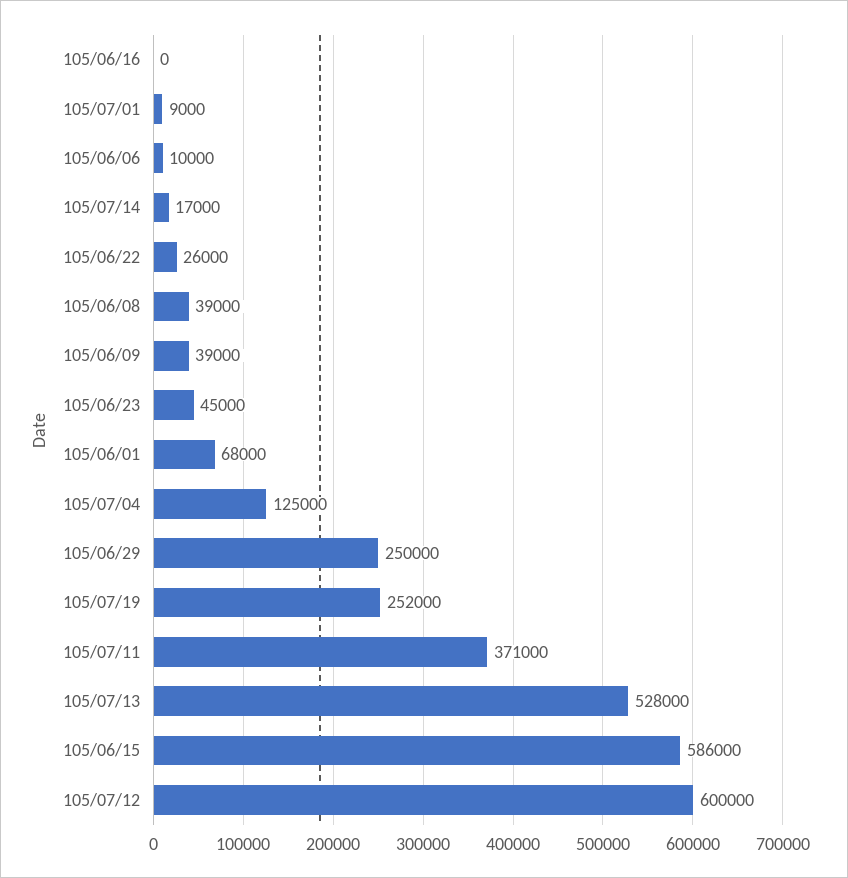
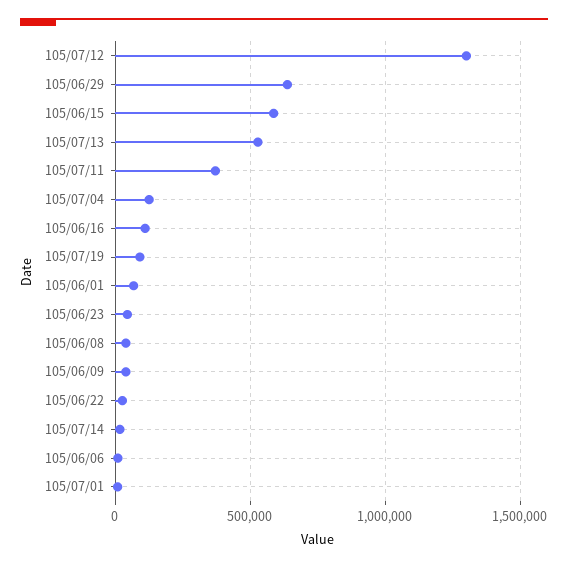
  {
-   "105/06/16": 0,
+   "105/06/16": 100000,
    "105/07/01": 9000,
    "105/06/06": 10000,
    "105/07/14": 17000,
    "105/06/22": 26000,
    "105/06/08": 39000,
    "105/06/09": 39000,
    "105/06/23": 45000,
    "105/06/01": 68000,
    "105/07/04": 125000,
-   "105/06/29": 250000,
+   "105/06/29": 650000,
-   "105/07/19": 252000,
+   "105/07/19": 100000,
    "105/07/11": 371000,
    "105/07/13": 528000,
    "105/06/15": 586000,
-   "105/07/12": 600000
+   "105/07/12": 1300000
  }

